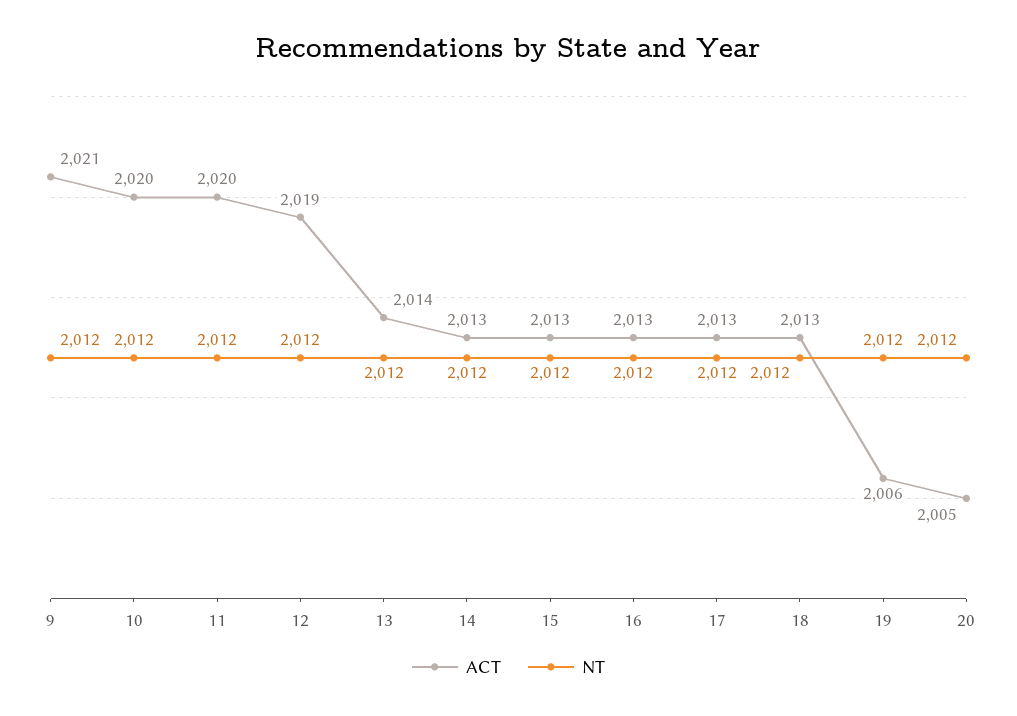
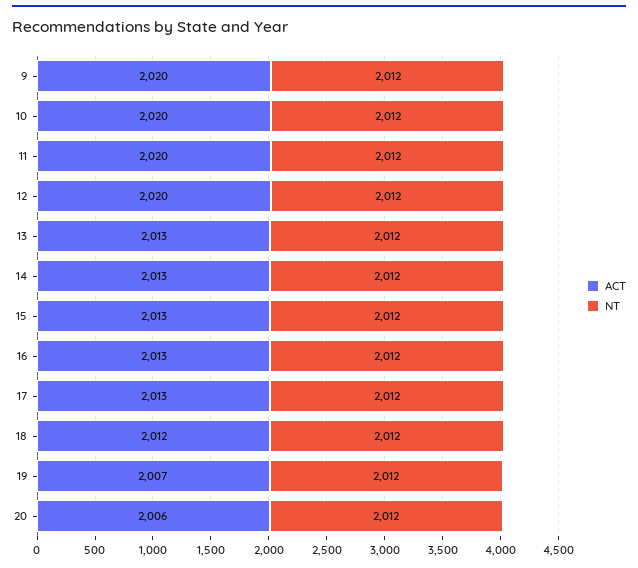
  {
    "ACT": {
-     "9": 2021,
+     "9": 2020,
      "10": 2020,
      "11": 2020,
-     "12": 2019,
+     "12": 2020,
-     "13": 2014,
+     "13": 2013,
      "14": 2013,
      "15": 2013,
      "16": 2013,
      "17": 2013,
-     "18": 2013,
+     "18": 2012,
-     "19": 2006,
+     "19": 2007,
-     "20": 2005
+     "20": 2006
    },
    "NT": {
      "9": 2012,
      "10": 2012,
      "11": 2012,
      "12": 2012,
      "13": 2012,
      "14": 2012,
      "15": 2012,
      "16": 2012,
      "17": 2012,
      "18": 2012,
      "19": 2012,
      "20": 2012
    }
  }

